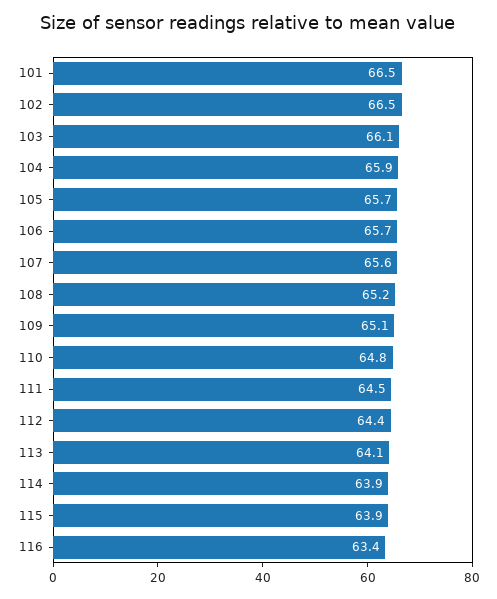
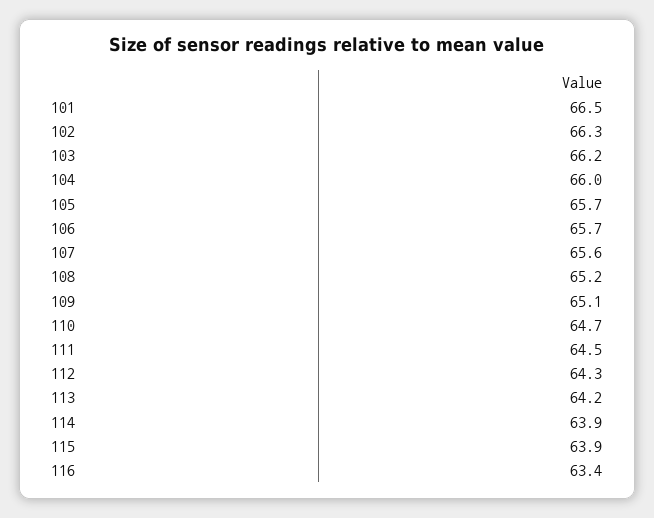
  {
    "101": 66.5,
-   "102": 66.5,
+   "102": 66.3,
-   "103": 66.1,
+   "103": 66.2,
-   "104": 65.9,
+   "104": 66,
    "105": 65.7,
    "106": 65.7,
    "107": 65.6,
    "108": 65.2,
    "109": 65.1,
-   "110": 64.8,
+   "110": 64.7,
    "111": 64.5,
-   "112": 64.4,
+   "112": 64.3,
-   "113": 64.1,
+   "113": 64.2,
    "114": 63.9,
    "115": 63.9,
    "116": 63.4
  }

